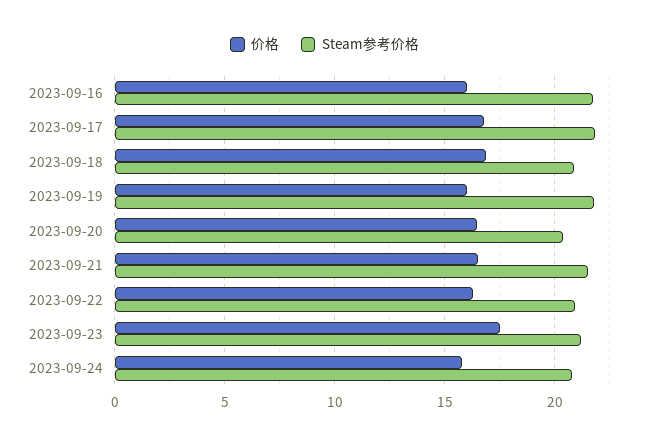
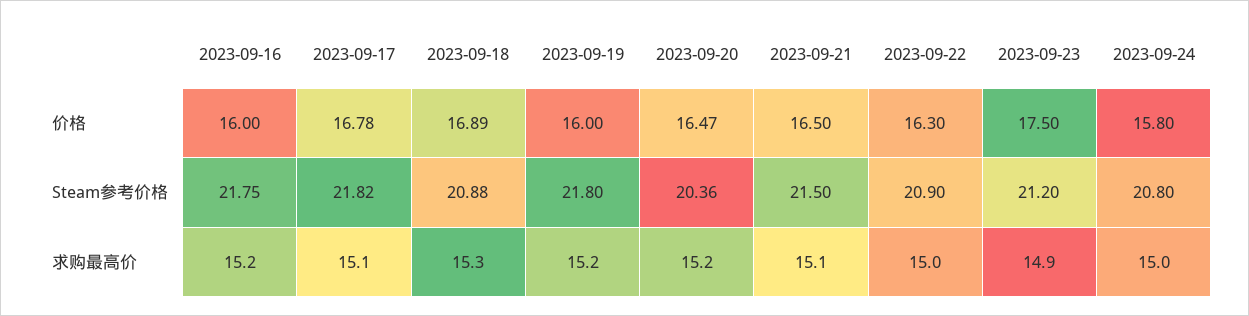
  {
    "价格": {
      "2023-09-16": 16,
      "2023-09-17": 16.78,
      "2023-09-18": 16.89,
      "2023-09-19": 16,
      "2023-09-20": 16.47,
      "2023-09-21": 16.5,
      "2023-09-22": 16.3,
      "2023-09-23": 17.5,
      "2023-09-24": 15.8
    },
    "Steam参考价格": {
      "2023-09-16": 21.75,
      "2023-09-17": 21.82,
      "2023-09-18": 20.88,
      "2023-09-19": 21.8,
      "2023-09-20": 20.36,
      "2023-09-21": 21.5,
      "2023-09-22": 20.9,
      "2023-09-23": 21.2,
      "2023-09-24": 20.8
-   }
+   },
+   "求购最高价": {
+     "2023-09-16": 15.2,
+     "2023-09-17": 15.1,
+     "2023-09-18": 15.3,
+     "2023-09-19": 15.2,
+     "2023-09-20": 15.2,
+     "2023-09-21": 15.1,
+     "2023-09-22": 15,
+     "2023-09-23": 14.9,
+     "2023-09-24": 15
+   }
  }

